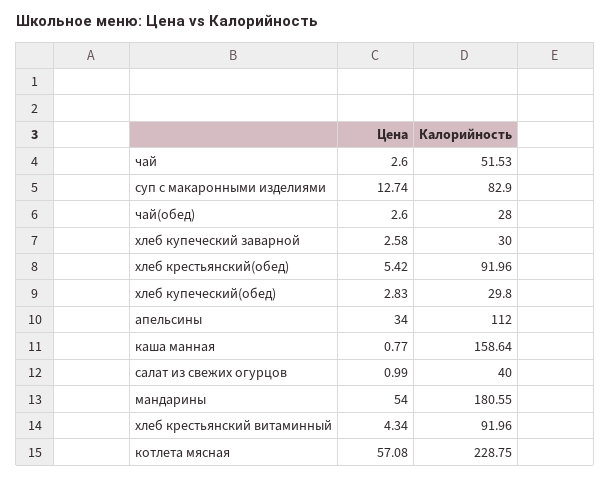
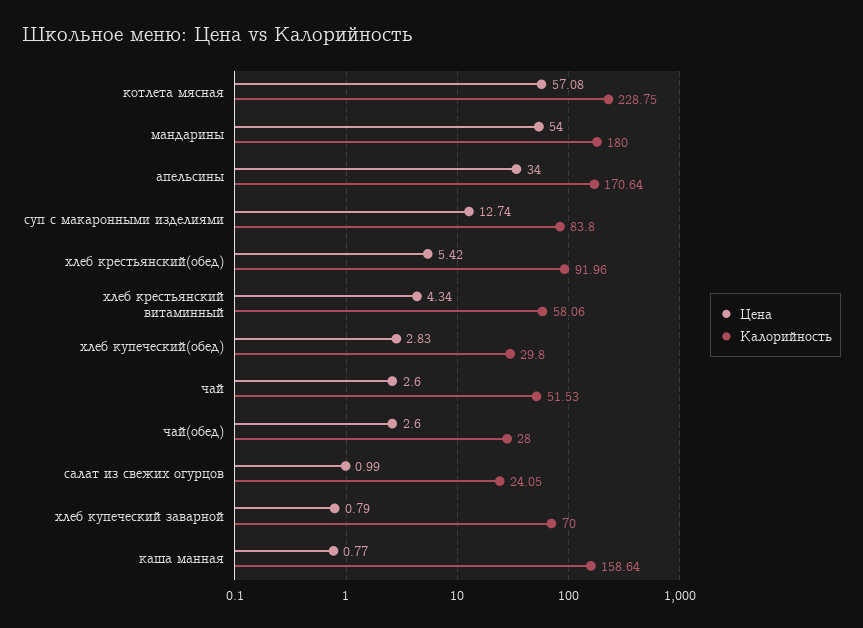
  {
    "Цена": {
      "чай": 2.6,
      "суп с макаронными изделиями": 12.74,
      "чай(обед)": 2.6,
-     "хлеб купеческий заварной": 2.58,
+     "хлеб купеческий заварной": 0.79,
      "хлеб крестьянский(обед)": 5.42,
      "хлеб купеческий(обед)": 2.83,
      "апельсины": 34,
      "каша манная": 0.77,
      "салат из свежих огурцов": 0.99,
      "мандарины": 54,
      "хлеб крестьянский витаминный": 4.34,
      "котлета мясная": 57.08
    },
    "Калорийность": {
      "чай": 51.53,
-     "суп с макаронными изделиями": 82.9,
+     "суп с макаронными изделиями": 83.8,
      "чай(обед)": 28,
-     "хлеб купеческий заварной": 30,
+     "хлеб купеческий заварной": 70,
      "хлеб крестьянский(обед)": 91.96,
      "хлеб купеческий(обед)": 29.8,
-     "апельсины": 112,
+     "апельсины": 170.64,
      "каша манная": 158.64,
-     "салат из свежих огурцов": 40,
+     "салат из свежих огурцов": 24.05,
-     "мандарины": 180.55,
+     "мандарины": 180,
-     "хлеб крестьянский витаминный": 91.96,
+     "хлеб крестьянский витаминный": 58.06,
      "котлета мясная": 228.75
    }
  }

